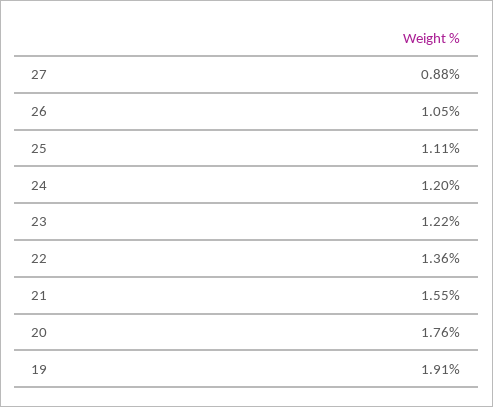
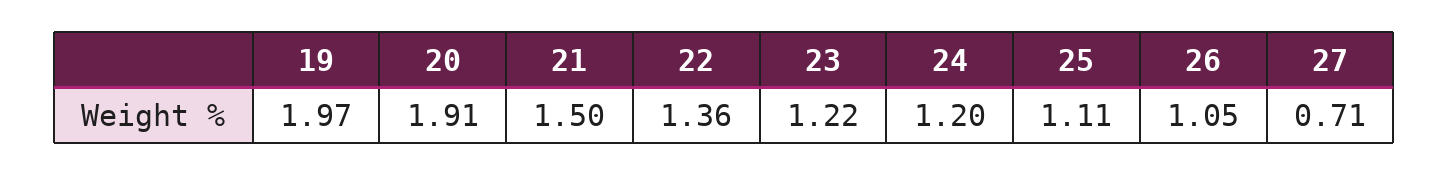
  {
-   "27": 0.88,
+   "27": 0.71,
    "26": 1.05,
    "25": 1.11,
    "24": 1.2,
    "23": 1.22,
    "22": 1.36,
-   "21": 1.55,
+   "21": 1.5,
-   "20": 1.76,
+   "20": 1.91,
-   "19": 1.91
+   "19": 1.97
  }

